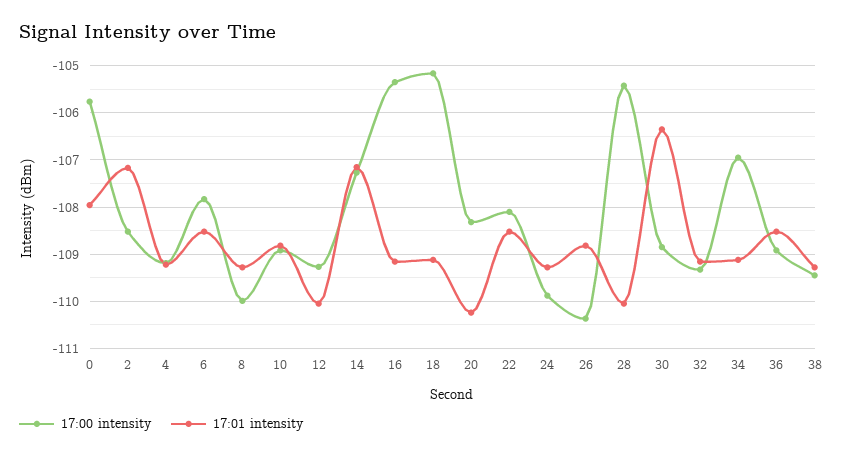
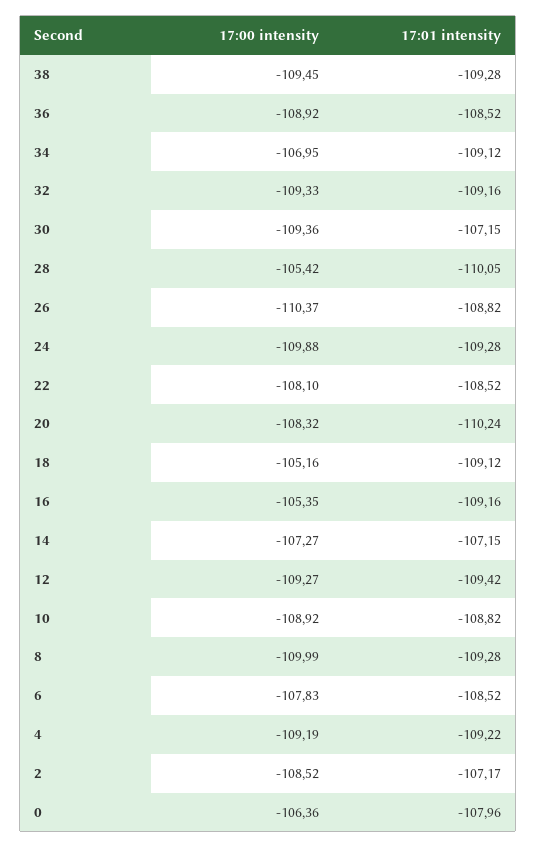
  {
    "17:00 intensity": {
-     "0": -105.8,
+     "0": -106.36,
      "2": -108.52,
      "4": -109.19,
      "6": -107.83,
      "8": -109.99,
      "10": -108.92,
      "12": -109.27,
      "14": -107.27,
      "16": -105.35,
      "18": -105.16,
      "20": -108.32,
      "22": -108.1,
      "24": -109.88,
      "26": -110.37,
      "28": -105.42,
-     "30": -108.8,
+     "30": -109.36,
      "32": -109.33,
      "34": -106.95,
      "36": -108.92,
      "38": -109.45
    },
    "17:01 intensity": {
      "0": -107.96,
      "2": -107.17,
      "4": -109.22,
      "6": -108.52,
      "8": -109.28,
      "10": -108.82,
-     "12": -110,
+     "12": -109.42,
      "14": -107.15,
      "16": -109.16,
      "18": -109.12,
      "20": -110.24,
      "22": -108.52,
      "24": -109.28,
      "26": -108.82,
      "28": -110.05,
-     "30": -106.4,
+     "30": -107.15,
      "32": -109.16,
      "34": -109.12,
      "36": -108.52,
      "38": -109.28
    }
  }

